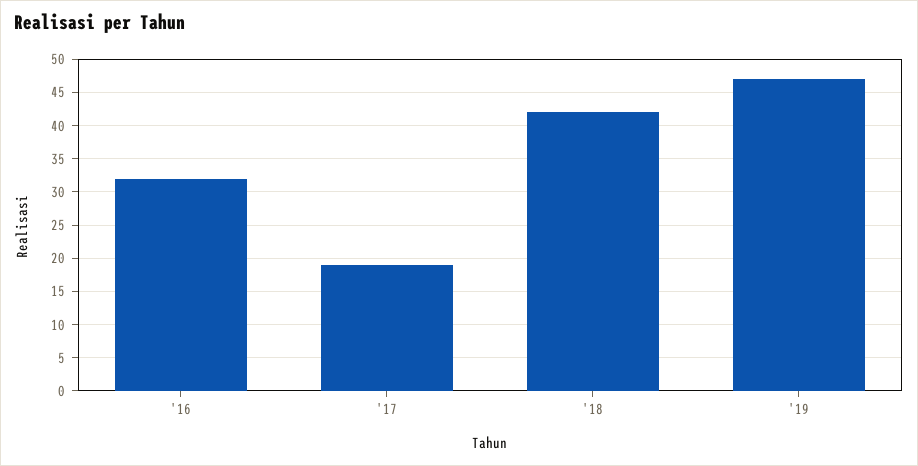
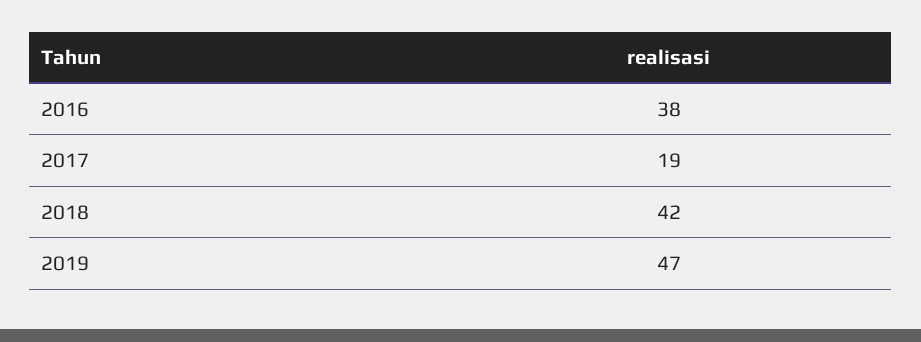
  {
-   "'16": 32,
+   "'16": 38,
    "'17": 19,
    "'18": 42,
    "'19": 47
  }

